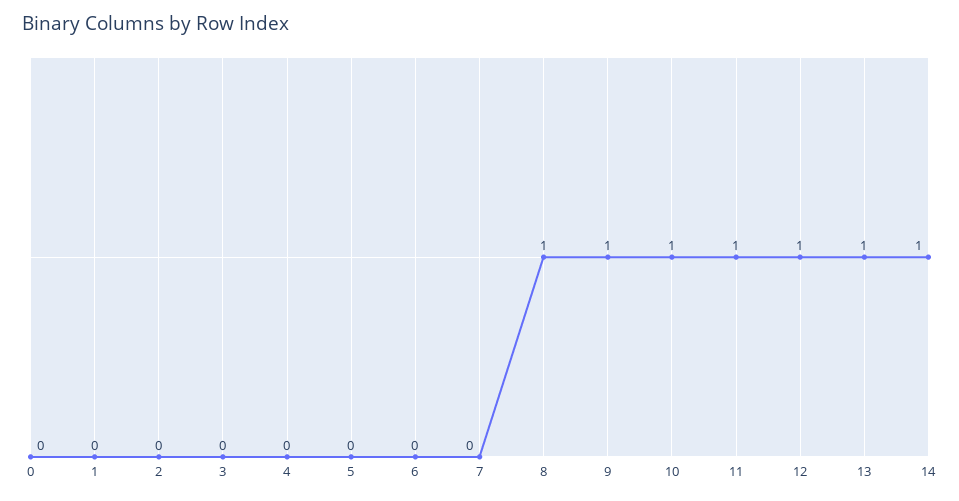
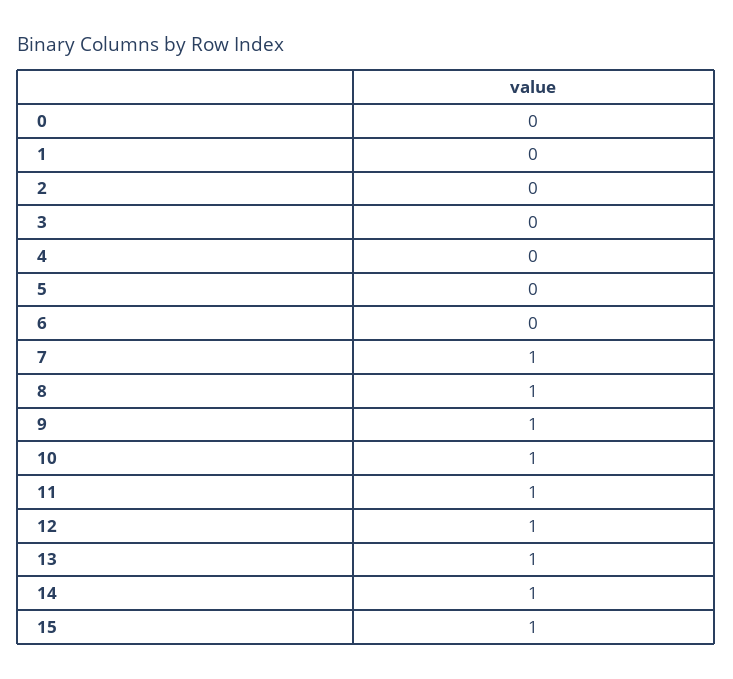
  {
    "0": 0,
    "1": 0,
    "2": 0,
    "3": 0,
    "4": 0,
    "5": 0,
    "6": 0,
-   "7": 0,
+   "7": 1,
    "8": 1,
    "9": 1,
    "10": 1,
    "11": 1,
    "12": 1,
    "13": 1,
-   "14": 1
+   "14": 1,
+   "15": 1
  }

